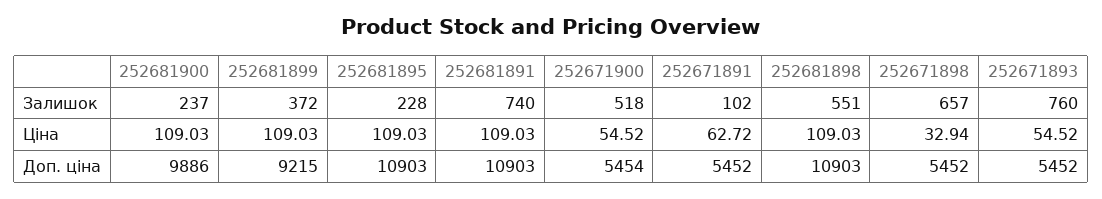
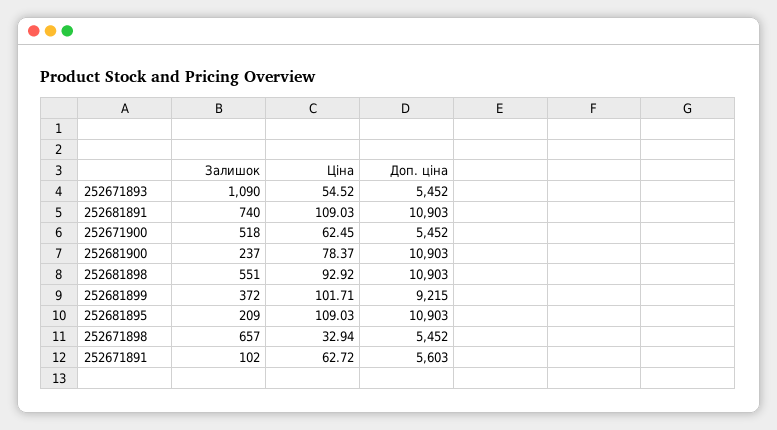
  {
    "252681900": {
      "Залишок": 237,
-     "Ціна": 109.03,
+     "Ціна": 78.37,
-     "Доп. ціна": 9886
+     "Доп. ціна": 10903
    },
    "252681899": {
      "Залишок": 372,
-     "Ціна": 109.03,
+     "Ціна": 101.71,
      "Доп. ціна": 9215
    },
    "252681895": {
-     "Залишок": 228,
+     "Залишок": 209,
      "Ціна": 109.03,
      "Доп. ціна": 10903
    },
    "252681891": {
      "Залишок": 740,
      "Ціна": 109.03,
      "Доп. ціна": 10903
    },
    "252671900": {
      "Залишок": 518,
-     "Ціна": 54.52,
+     "Ціна": 62.45,
-     "Доп. ціна": 5454
+     "Доп. ціна": 5452
    },
    "252671891": {
      "Залишок": 102,
      "Ціна": 62.72,
-     "Доп. ціна": 5452
+     "Доп. ціна": 5603
    },
    "252681898": {
      "Залишок": 551,
-     "Ціна": 109.03,
+     "Ціна": 92.92,
      "Доп. ціна": 10903
    },
    "252671898": {
      "Залишок": 657,
      "Ціна": 32.94,
      "Доп. ціна": 5452
    },
    "252671893": {
-     "Залишок": 760,
+     "Залишок": 1090,
      "Ціна": 54.52,
      "Доп. ціна": 5452
    }
  }

